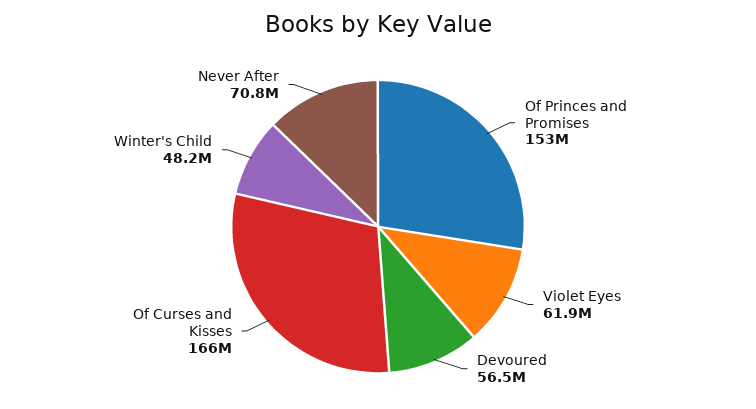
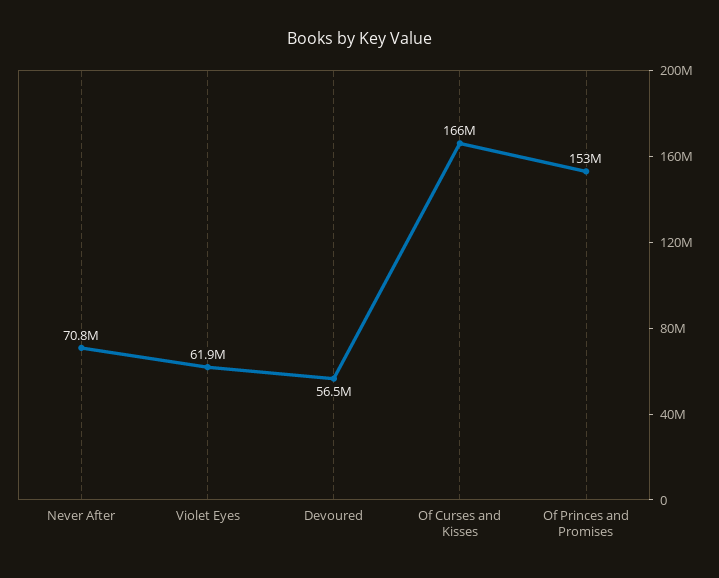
  {
    "Of Princes and Promises": 153000000,
    "Violet Eyes": 61900000,
    "Devoured": 56500000,
    "Of Curses and Kisses": 166000000,
-   "Winter's Child": 48200000,
    "Never After": 70800000
  }

